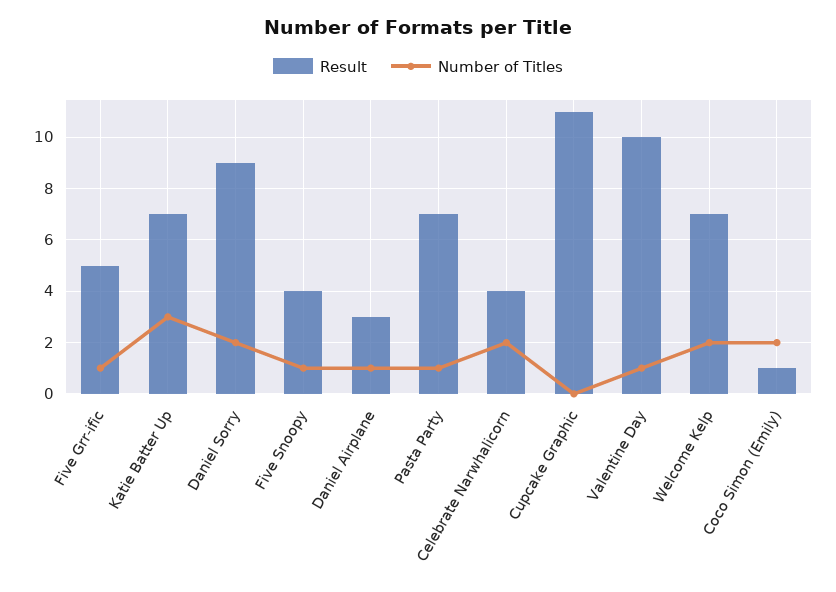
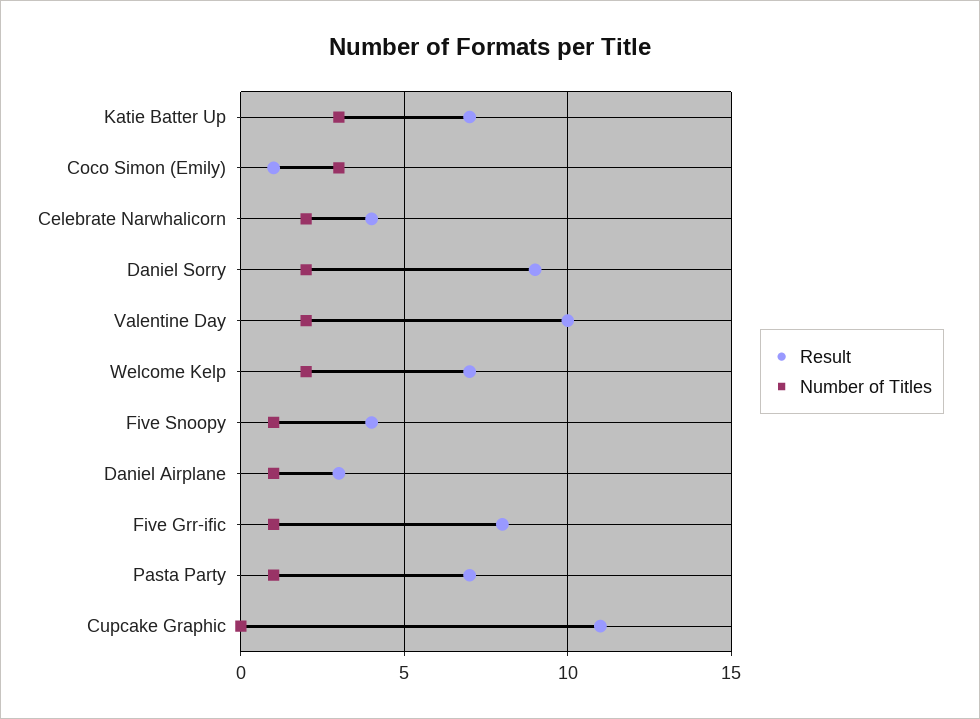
  {
    "Result": {
-     "Five Grr-ific": 5,
+     "Five Grr-ific": 8,
      "Katie Batter Up": 7,
      "Daniel Sorry": 9,
      "Five Snoopy": 4,
      "Daniel Airplane": 3,
      "Pasta Party": 7,
      "Celebrate Narwhalicorn": 4,
      "Cupcake Graphic": 11,
      "Valentine Day": 10,
      "Welcome Kelp": 7,
      "Coco Simon (Emily)": 1
    },
    "Number of Titles": {
      "Five Grr-ific": 1,
      "Katie Batter Up": 3,
      "Daniel Sorry": 2,
      "Five Snoopy": 1,
      "Daniel Airplane": 1,
      "Pasta Party": 1,
      "Celebrate Narwhalicorn": 2,
      "Cupcake Graphic": 0,
-     "Valentine Day": 1,
+     "Valentine Day": 2,
      "Welcome Kelp": 2,
-     "Coco Simon (Emily)": 2
+     "Coco Simon (Emily)": 3
    }
  }

